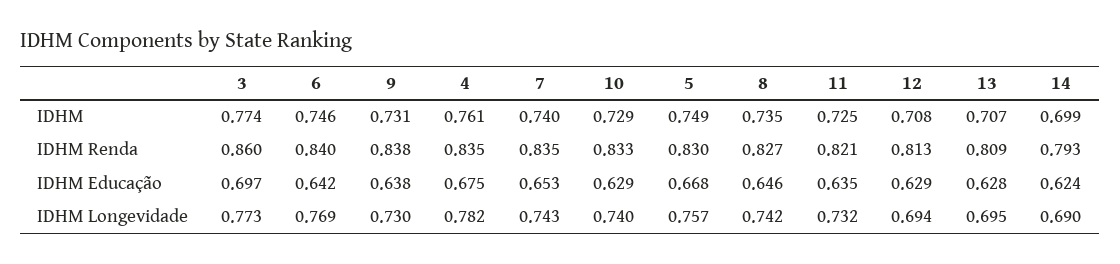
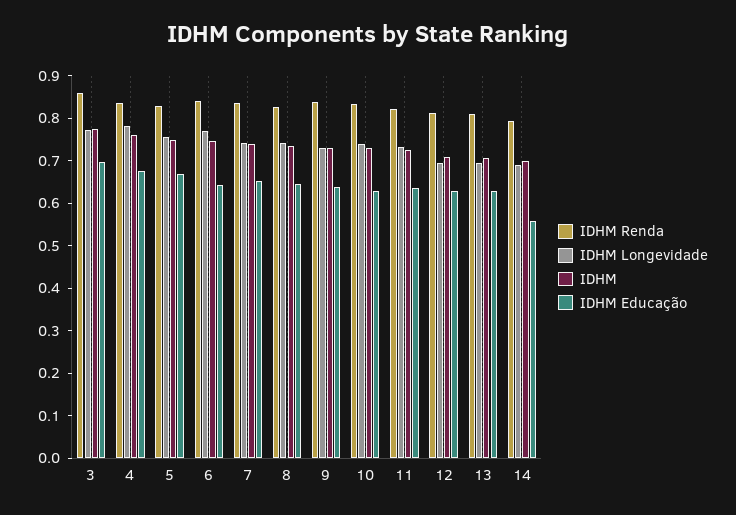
  {
    "IDHM": {
      "3": 0.774,
      "6": 0.746,
      "9": 0.731,
      "4": 0.761,
      "7": 0.74,
      "10": 0.729,
      "5": 0.749,
      "8": 0.735,
      "11": 0.725,
      "12": 0.708,
      "13": 0.707,
      "14": 0.699
    },
    "IDHM Renda": {
      "3": 0.86,
      "6": 0.84,
      "9": 0.838,
      "4": 0.835,
      "7": 0.835,
      "10": 0.833,
      "5": 0.83,
      "8": 0.827,
      "11": 0.821,
      "12": 0.813,
      "13": 0.809,
      "14": 0.793
    },
    "IDHM Educação": {
      "3": 0.697,
      "6": 0.642,
      "9": 0.638,
      "4": 0.675,
      "7": 0.653,
      "10": 0.629,
      "5": 0.668,
      "8": 0.646,
      "11": 0.635,
      "12": 0.629,
      "13": 0.628,
-     "14": 0.624
+     "14": 0.56
    },
    "IDHM Longevidade": {
      "3": 0.773,
      "6": 0.769,
      "9": 0.73,
      "4": 0.782,
      "7": 0.743,
      "10": 0.74,
      "5": 0.757,
      "8": 0.742,
      "11": 0.732,
      "12": 0.694,
      "13": 0.695,
      "14": 0.69
    }
  }

